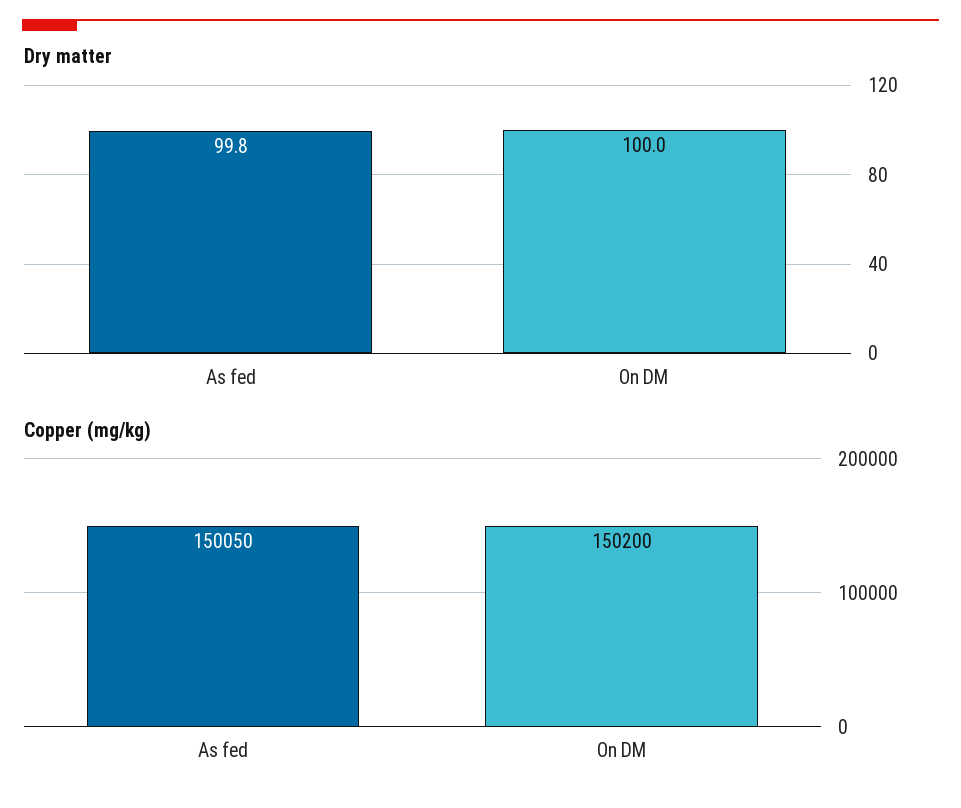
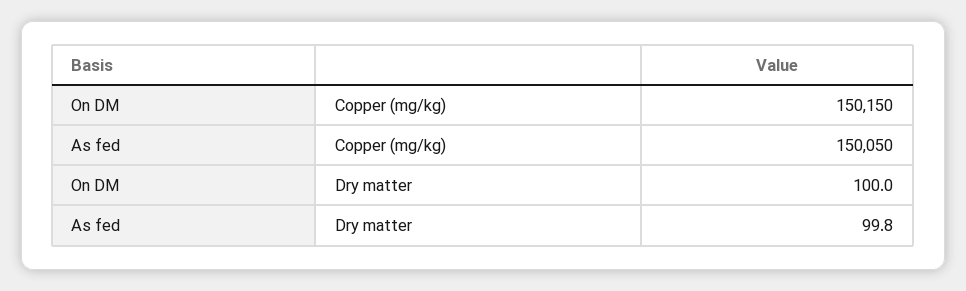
  {
    "Dry matter": {
      "As fed": 99.8,
      "On DM": 100
    },
    "Copper (mg/kg)": {
      "As fed": 150050,
-     "On DM": 150200
+     "On DM": 150150
    }
  }

